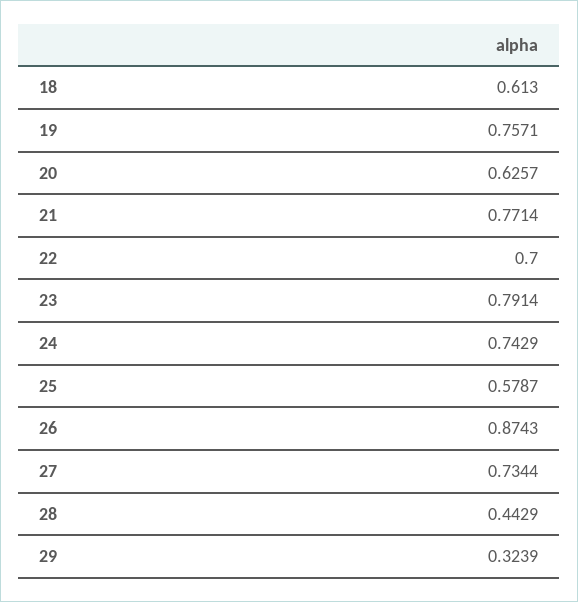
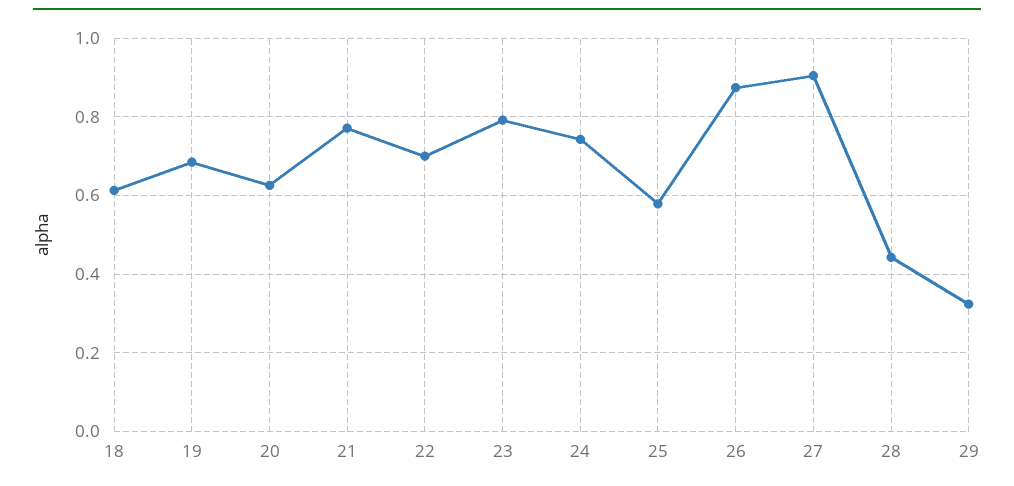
  {
    "18": 0.613,
-   "19": 0.7571,
+   "19": 0.68,
    "20": 0.6257,
    "21": 0.7714,
    "22": 0.7,
    "23": 0.7914,
    "24": 0.7429,
    "25": 0.5787,
    "26": 0.8743,
-   "27": 0.7344,
+   "27": 0.9,
    "28": 0.4429,
    "29": 0.3239
  }

